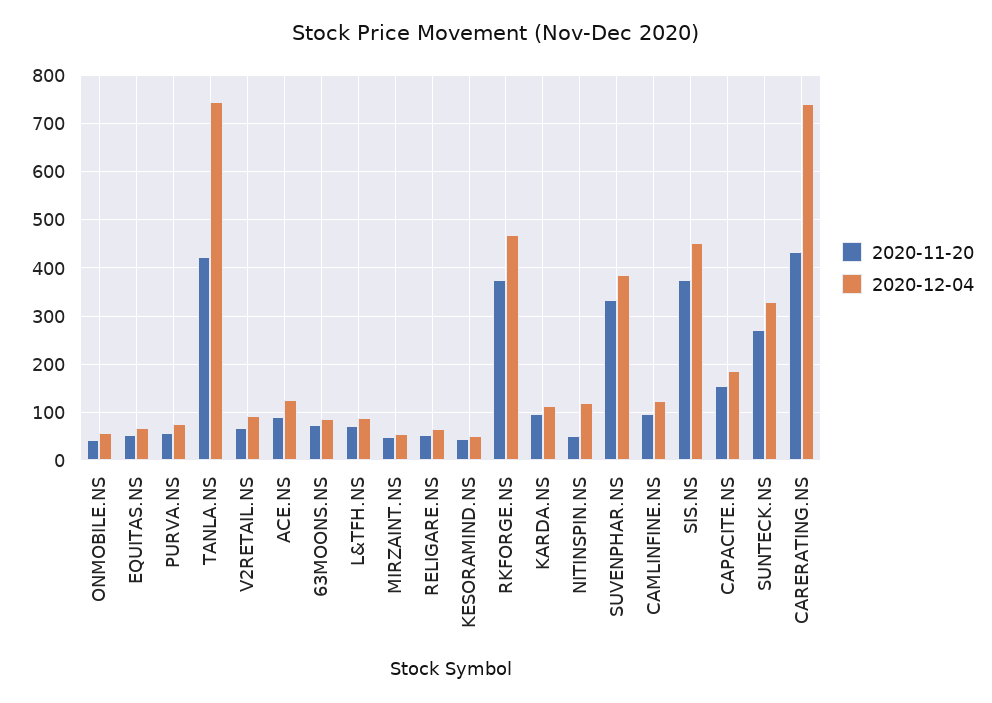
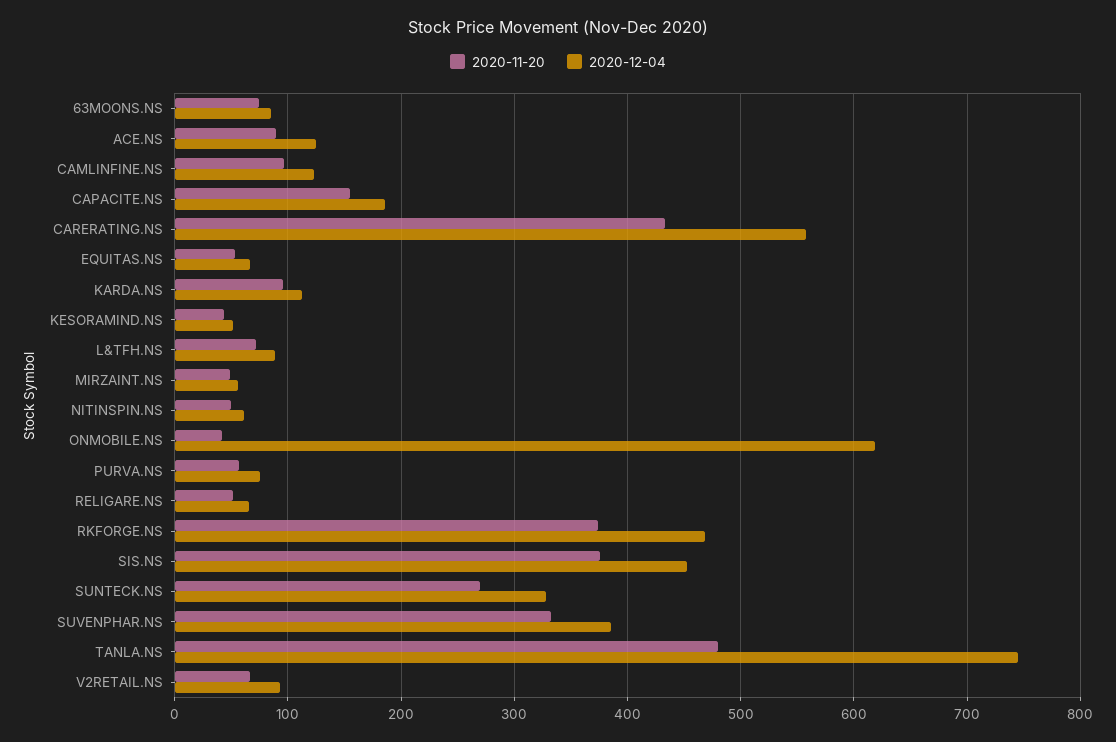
  {
    "2020-11-20": {
      "ONMOBILE.NS": 40,
      "EQUITAS.NS": 50,
      "PURVA.NS": 60,
-     "TANLA.NS": 420,
+     "TANLA.NS": 480,
      "V2RETAIL.NS": 70,
      "ACE.NS": 90,
      "63MOONS.NS": 70,
      "L&TFH.NS": 70,
      "MIRZAINT.NS": 50,
      "RELIGARE.NS": 50,
      "KESORAMIND.NS": 40,
      "RKFORGE.NS": 370,
      "KARDA.NS": 100,
      "NITINSPIN.NS": 50,
      "SUVENPHAR.NS": 330,
      "CAMLINFINE.NS": 100,
      "SIS.NS": 380,
      "CAPACITE.NS": 150,
      "SUNTECK.NS": 270,
      "CARERATING.NS": 430
    },
    "2020-12-04": {
-     "ONMOBILE.NS": 60,
+     "ONMOBILE.NS": 620,
      "EQUITAS.NS": 70,
      "PURVA.NS": 80,
      "TANLA.NS": 740,
      "V2RETAIL.NS": 90,
      "ACE.NS": 120,
      "63MOONS.NS": 90,
      "L&TFH.NS": 90,
      "MIRZAINT.NS": 60,
      "RELIGARE.NS": 70,
      "KESORAMIND.NS": 50,
      "RKFORGE.NS": 470,
      "KARDA.NS": 110,
-     "NITINSPIN.NS": 120,
+     "NITINSPIN.NS": 60,
      "SUVENPHAR.NS": 390,
      "CAMLINFINE.NS": 120,
      "SIS.NS": 450,
      "CAPACITE.NS": 190,
      "SUNTECK.NS": 330,
-     "CARERATING.NS": 740
+     "CARERATING.NS": 560
    }
  }

